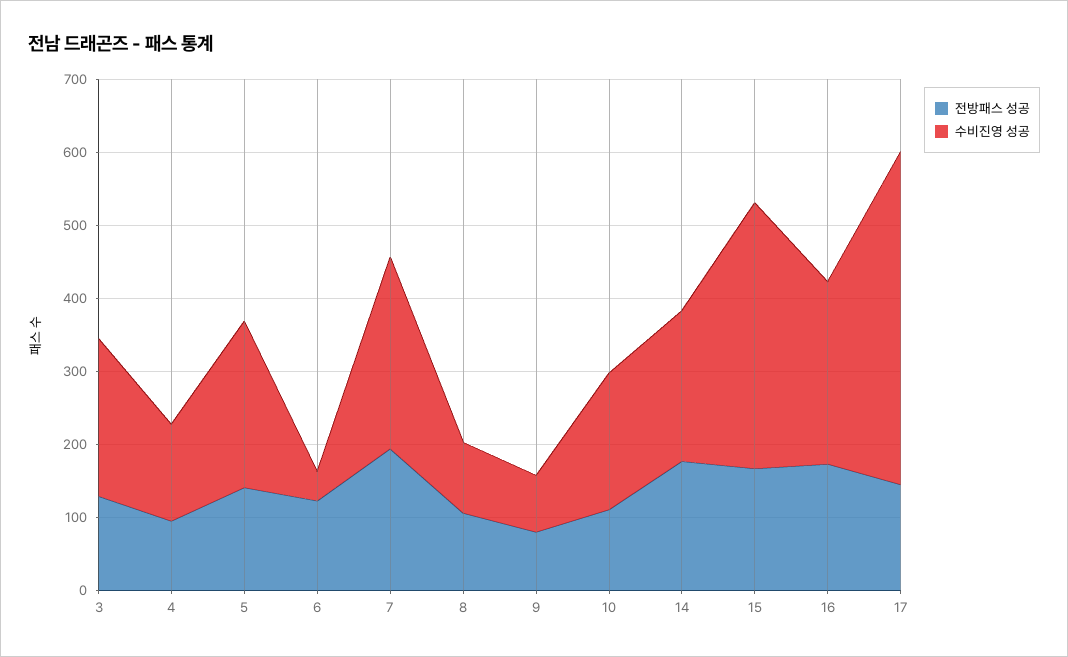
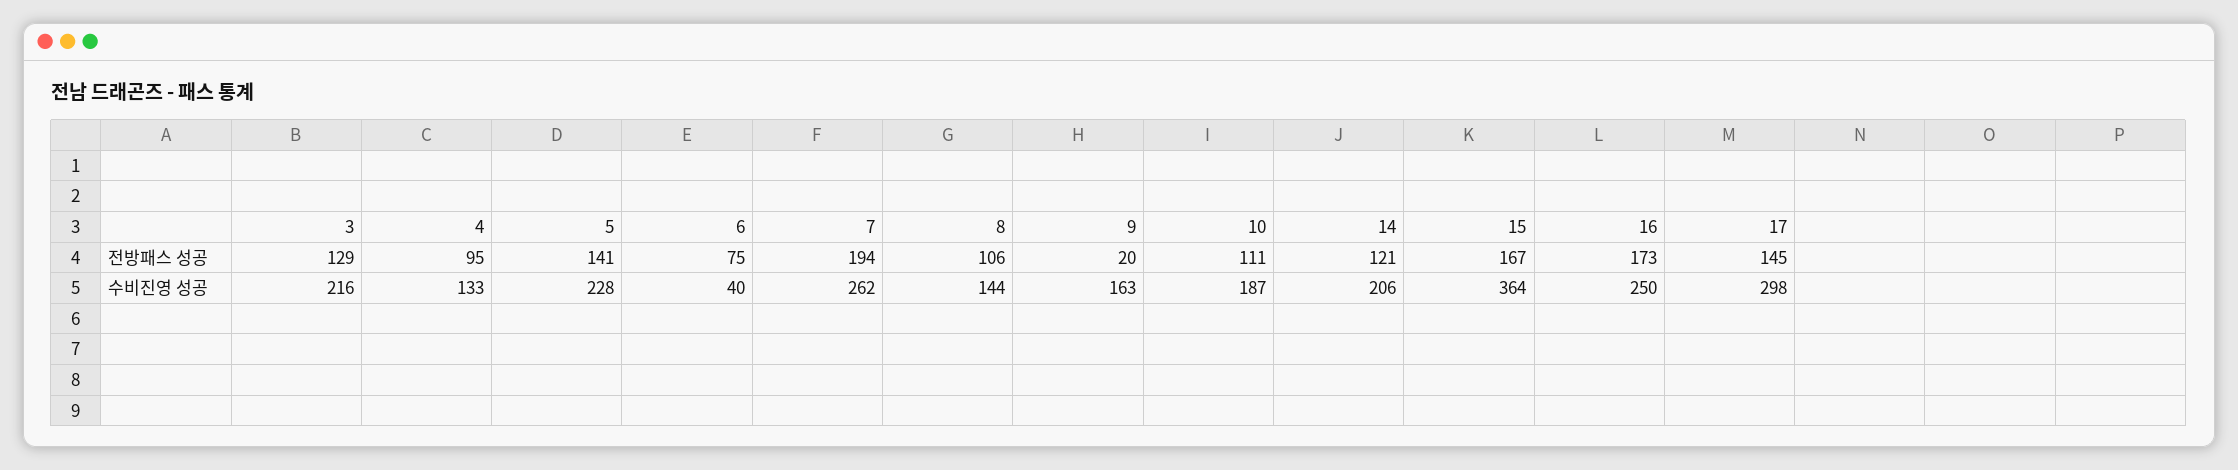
  {
    "전방패스 성공": {
      "3": 129,
      "4": 95,
      "5": 141,
-     "6": 120,
+     "6": 75,
      "7": 194,
      "8": 106,
-     "9": 80,
+     "9": 20,
      "10": 111,
-     "14": 180,
+     "14": 121,
      "15": 167,
      "16": 173,
      "17": 145
    },
    "수비진영 성공": {
      "3": 216,
      "4": 133,
      "5": 228,
      "6": 40,
      "7": 262,
-     "8": 100,
+     "8": 144,
-     "9": 80,
+     "9": 163,
      "10": 187,
      "14": 206,
      "15": 364,
      "16": 250,
-     "17": 460
+     "17": 298
    }
  }

